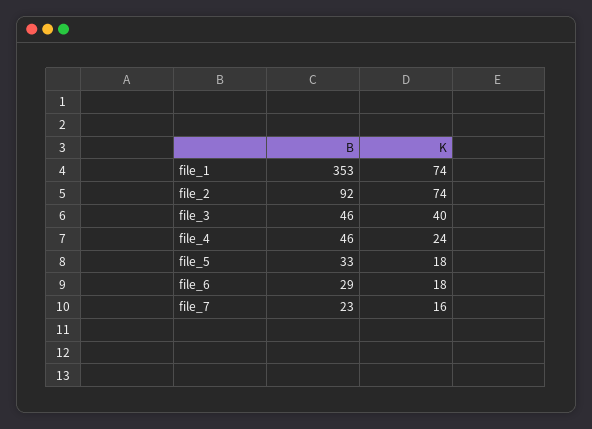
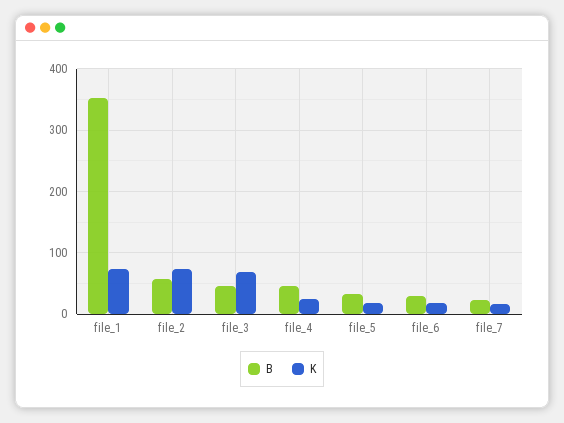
  {
    "B": {
      "file_1": 353,
-     "file_2": 92,
+     "file_2": 60,
      "file_3": 46,
      "file_4": 46,
      "file_5": 33,
      "file_6": 29,
      "file_7": 23
    },
    "K": {
      "file_1": 74,
      "file_2": 74,
-     "file_3": 40,
+     "file_3": 70,
      "file_4": 24,
      "file_5": 18,
      "file_6": 18,
      "file_7": 16
    }
  }

